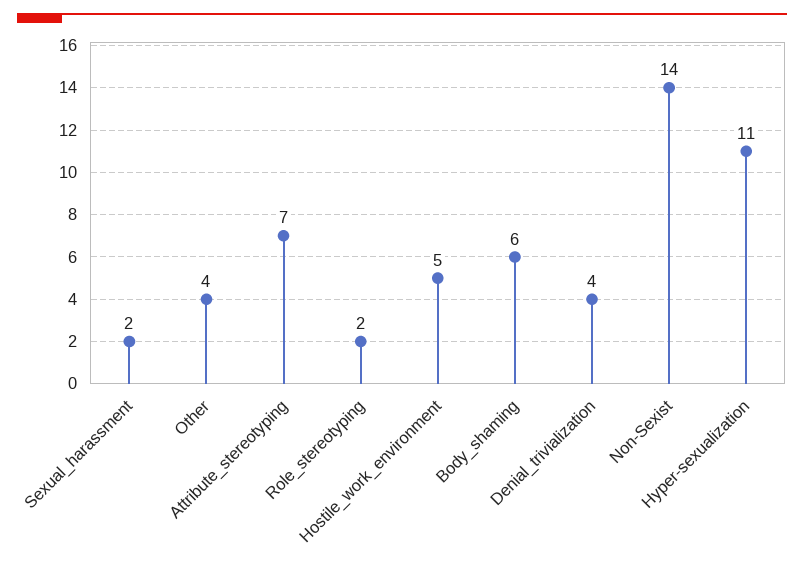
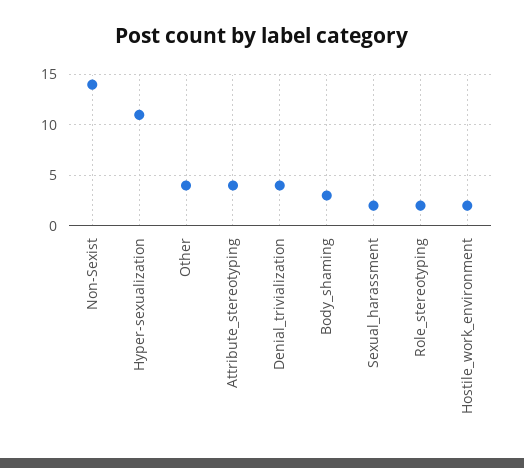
  {
    "Sexual_harassment": 2,
    "Other": 4,
-   "Attribute_stereotyping": 7,
+   "Attribute_stereotyping": 4,
    "Role_stereotyping": 2,
-   "Hostile_work_environment": 5,
+   "Hostile_work_environment": 2,
-   "Body_shaming": 6,
+   "Body_shaming": 3,
    "Denial_trivialization": 4,
    "Non-Sexist": 14,
    "Hyper-sexualization": 11
  }

